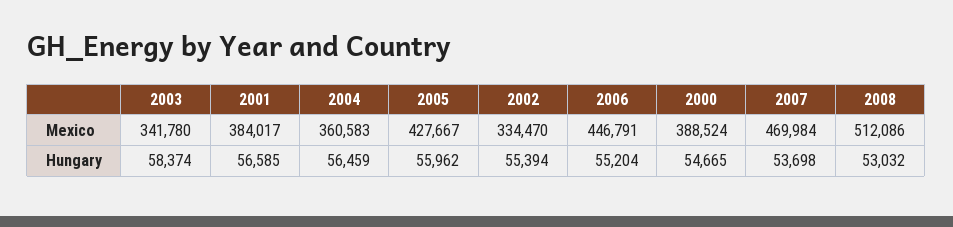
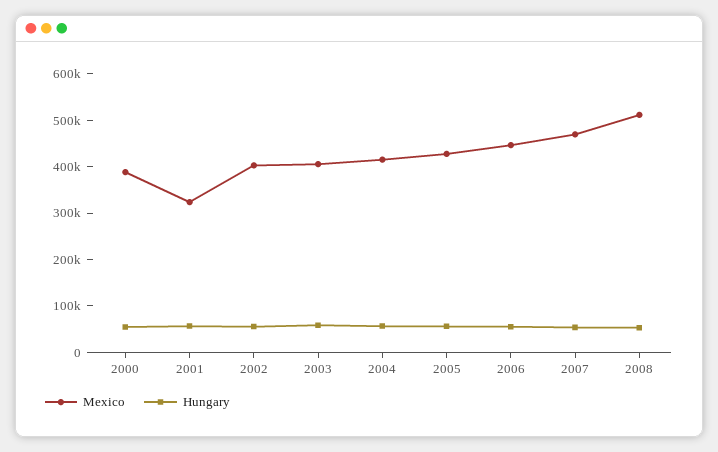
  {
    "Mexico": {
-     "2003": 341780,
+     "2003": 400000,
-     "2001": 384017,
+     "2001": 320000,
-     "2004": 360583,
+     "2004": 420000,
      "2005": 427667,
-     "2002": 334470,
+     "2002": 400000,
      "2006": 446791,
      "2000": 388524,
      "2007": 469984,
      "2008": 512086
    },
    "Hungary": {
      "2003": 58374,
      "2001": 56585,
      "2004": 56459,
      "2005": 55962,
      "2002": 55394,
      "2006": 55204,
      "2000": 54665,
      "2007": 53698,
      "2008": 53032
    }
  }

